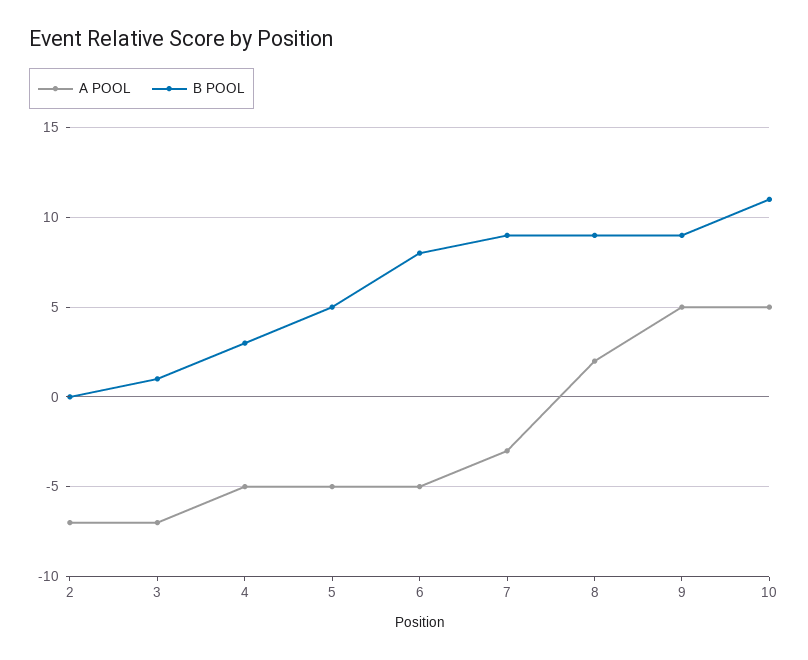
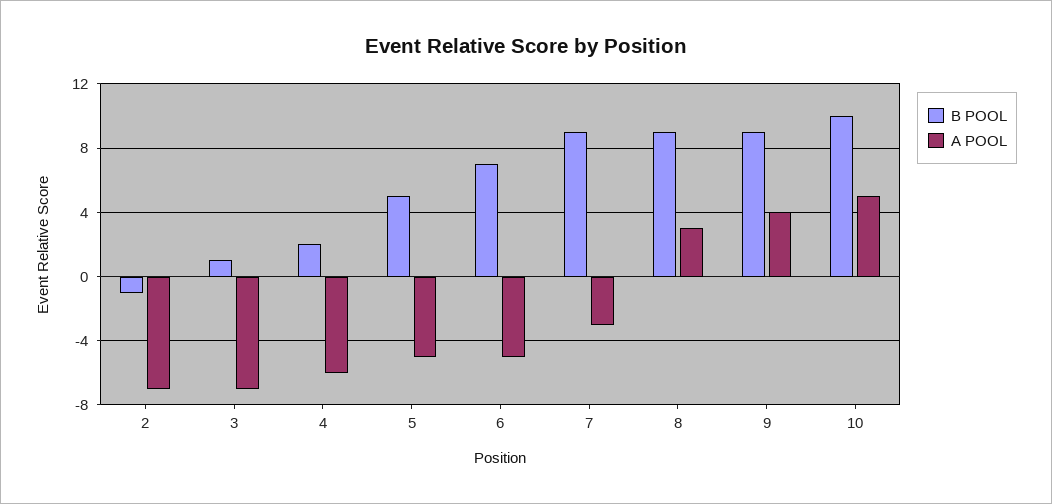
  {
    "A POOL": {
      "2": -7,
      "3": -7,
-     "4": -5,
+     "4": -6,
      "5": -5,
      "6": -5,
      "7": -3,
-     "8": 2,
+     "8": 3,
-     "9": 5,
+     "9": 4,
      "10": 5
    },
    "B POOL": {
-     "2": 0,
+     "2": -1,
      "3": 1,
-     "4": 3,
+     "4": 2,
      "5": 5,
-     "6": 8,
+     "6": 7,
      "7": 9,
      "8": 9,
      "9": 9,
-     "10": 11
+     "10": 10
    }
  }

